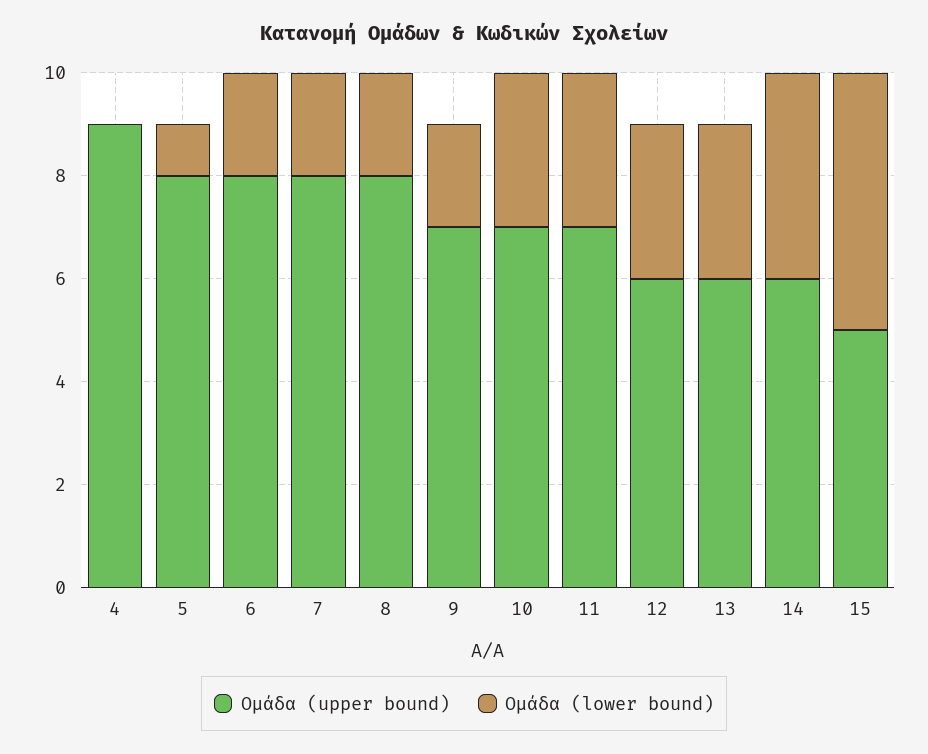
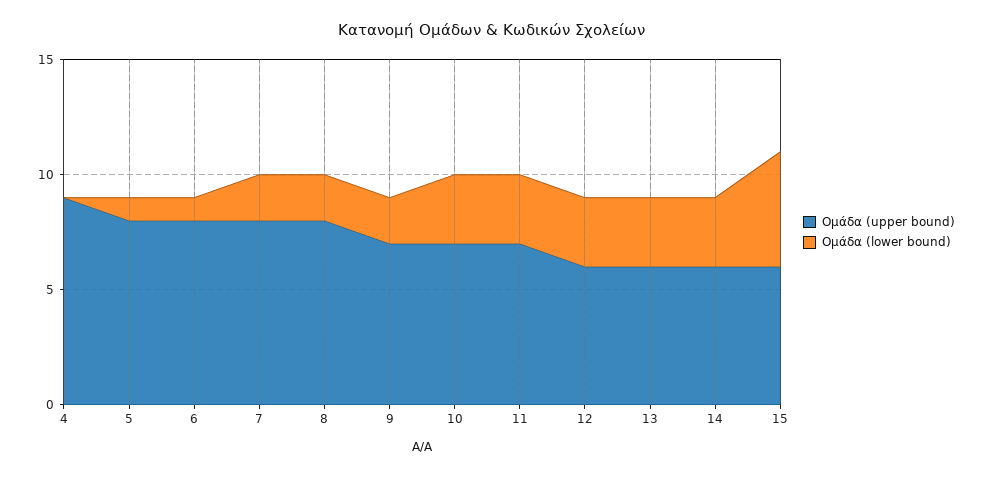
  {
    "Ομάδα (upper bound)": {
      "4": 9,
      "5": 8,
      "6": 8,
      "7": 8,
      "8": 8,
      "9": 7,
      "10": 7,
      "11": 7,
      "12": 6,
      "13": 6,
      "14": 6,
-     "15": 5
+     "15": 6
    },
    "Ομάδα (lower bound)": {
      "4": 0,
      "5": 1,
-     "6": 2,
+     "6": 1,
      "7": 2,
      "8": 2,
      "9": 2,
      "10": 3,
      "11": 3,
      "12": 3,
      "13": 3,
-     "14": 4,
+     "14": 3,
      "15": 5
    }
  }

